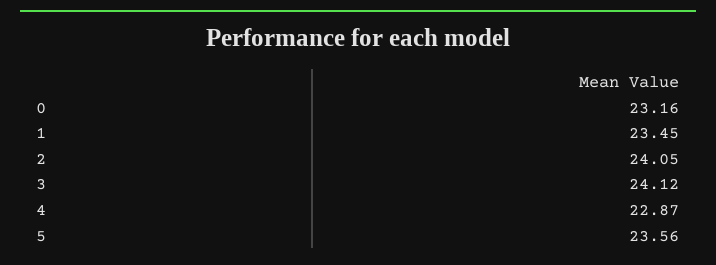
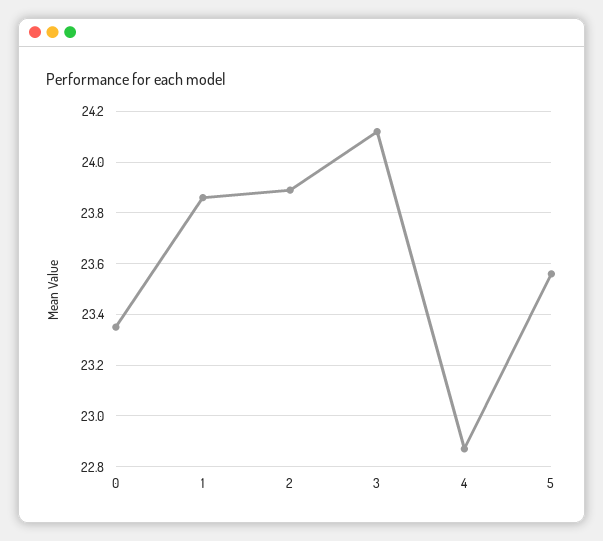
  {
-   "0": 23.16,
+   "0": 23.35,
-   "1": 23.45,
+   "1": 23.85,
-   "2": 24.05,
+   "2": 23.9,
    "3": 24.12,
    "4": 22.87,
    "5": 23.56
  }

